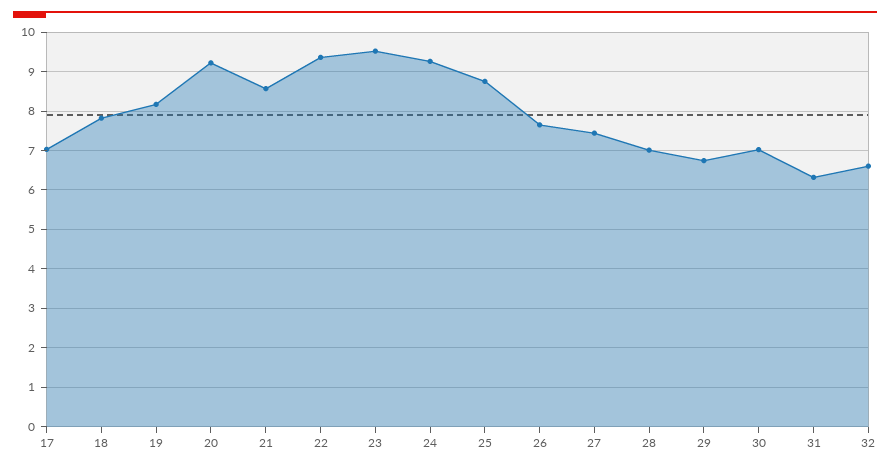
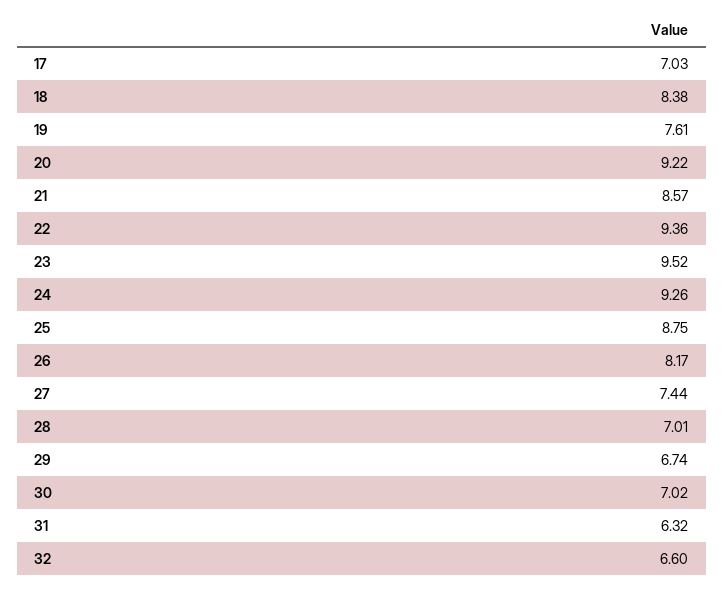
  {
    "17": 7.03,
-   "18": 7.8,
+   "18": 8.38,
-   "19": 8.2,
+   "19": 7.61,
    "20": 9.22,
    "21": 8.57,
    "22": 9.36,
    "23": 9.52,
    "24": 9.26,
    "25": 8.75,
-   "26": 7.6,
+   "26": 8.17,
    "27": 7.44,
    "28": 7.01,
    "29": 6.74,
    "30": 7.02,
    "31": 6.32,
    "32": 6.6
  }

